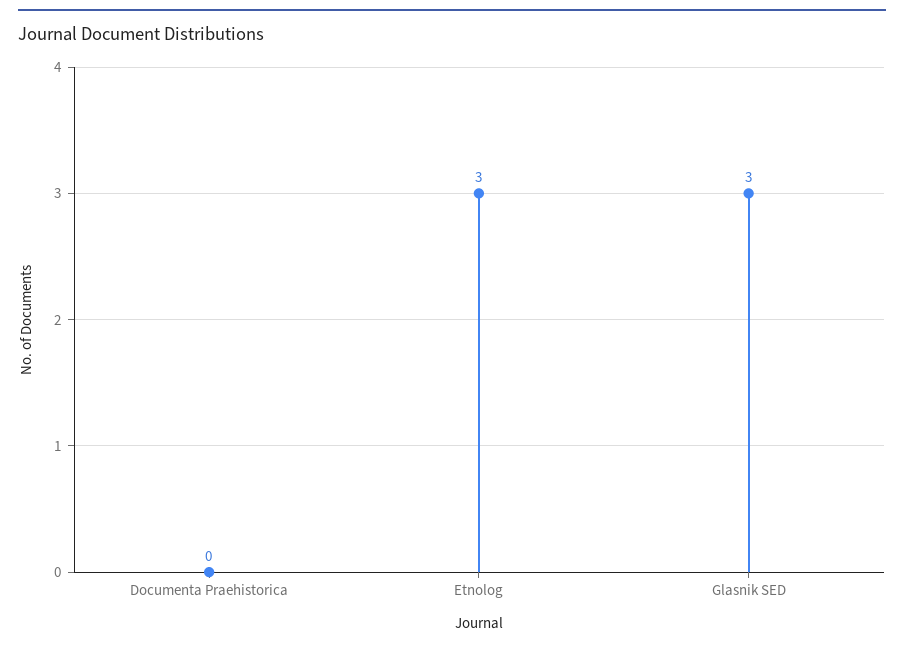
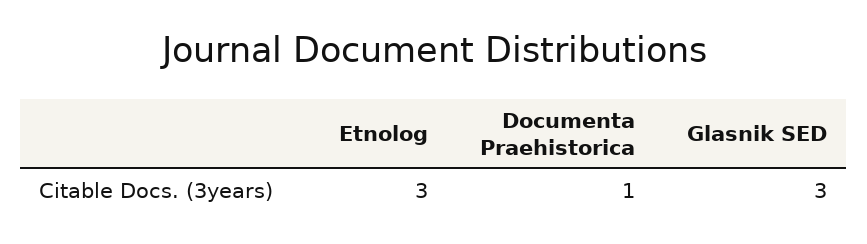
  {
-   "Documenta Praehistorica": 0,
+   "Documenta Praehistorica": 1,
    "Etnolog": 3,
    "Glasnik SED": 3
  }

